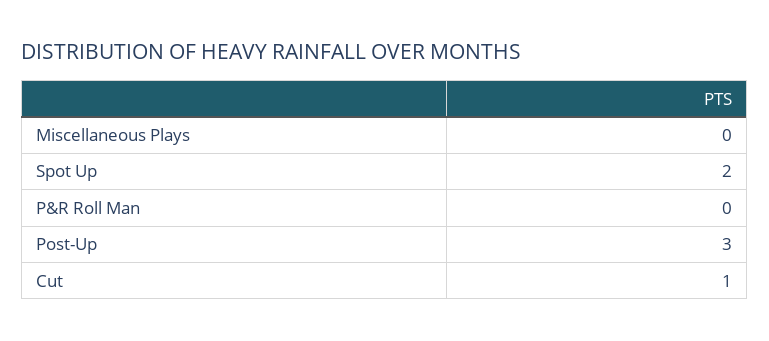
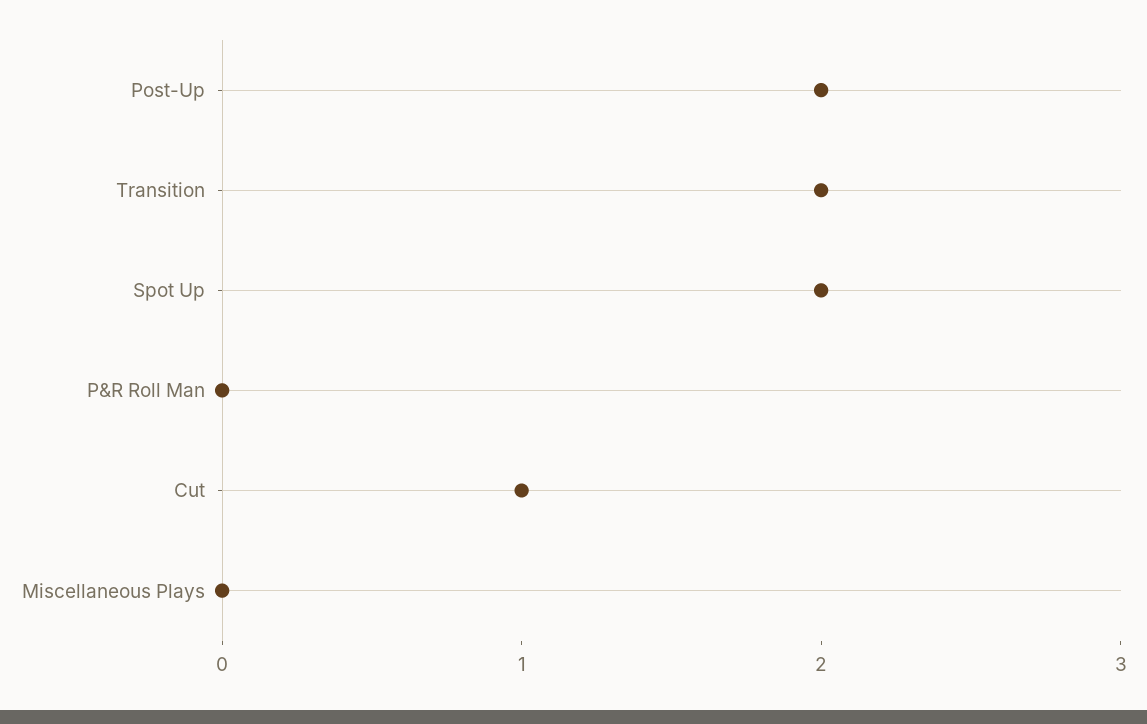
  {
    "Miscellaneous Plays": 0,
    "Spot Up": 2,
    "P&R Roll Man": 0,
-   "Post-Up": 3,
+   "Post-Up": 2,
-   "Cut": 1
+   "Cut": 1,
+   "Transition": 2
  }

